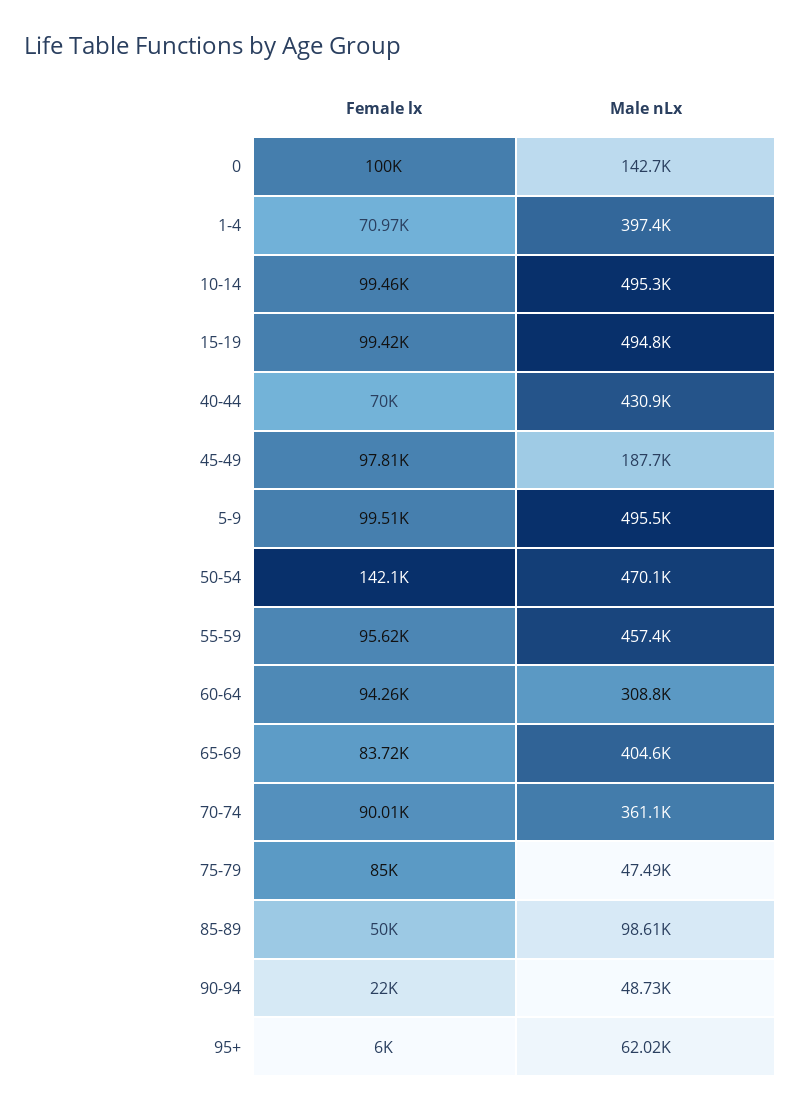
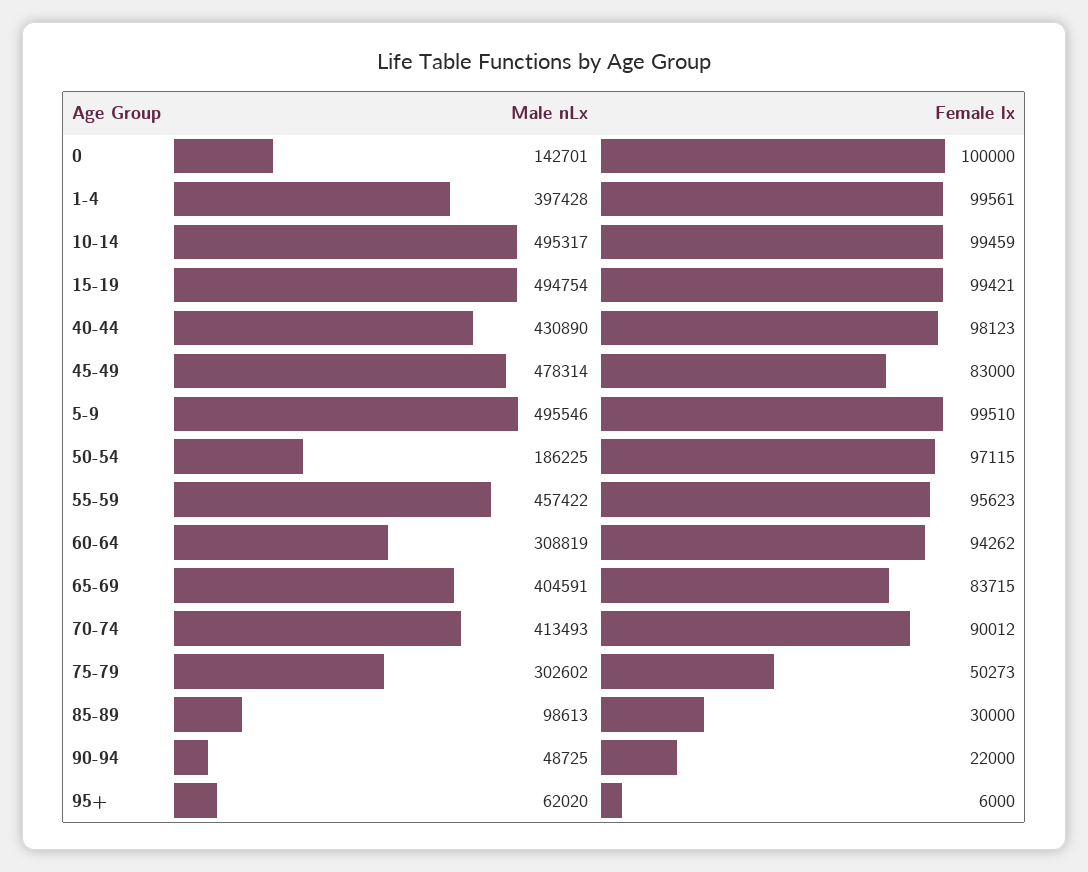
  {
    "Female lx": {
      "0": 100000,
-     "1-4": 70970,
+     "1-4": 99561,
      "10-14": 99459,
      "15-19": 99421,
-     "40-44": 70000,
+     "40-44": 98123,
-     "45-49": 97810,
+     "45-49": 83000,
      "5-9": 99510,
-     "50-54": 142100,
+     "50-54": 97115,
      "55-59": 95623,
      "60-64": 94262,
      "65-69": 83715,
      "70-74": 90012,
-     "75-79": 85000,
+     "75-79": 50273,
-     "85-89": 50000,
+     "85-89": 30000,
      "90-94": 22000,
      "95+": 6000
    },
    "Male nLx": {
      "0": 142701,
      "1-4": 397428,
      "10-14": 495317,
      "15-19": 494754,
      "40-44": 430890,
-     "45-49": 187700,
+     "45-49": 478314,
      "5-9": 495546,
-     "50-54": 470100,
+     "50-54": 186225,
      "55-59": 457422,
      "60-64": 308819,
      "65-69": 404591,
-     "70-74": 361100,
+     "70-74": 413493,
-     "75-79": 47490,
+     "75-79": 302602,
      "85-89": 98613,
      "90-94": 48725,
      "95+": 62020
    }
  }

